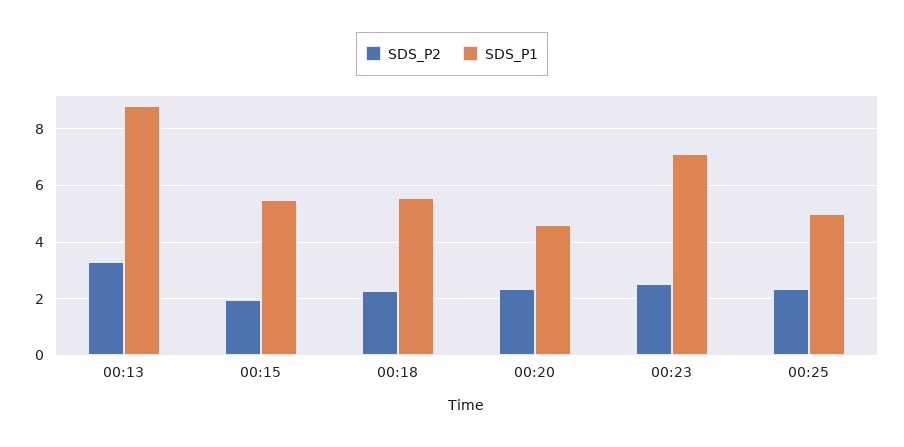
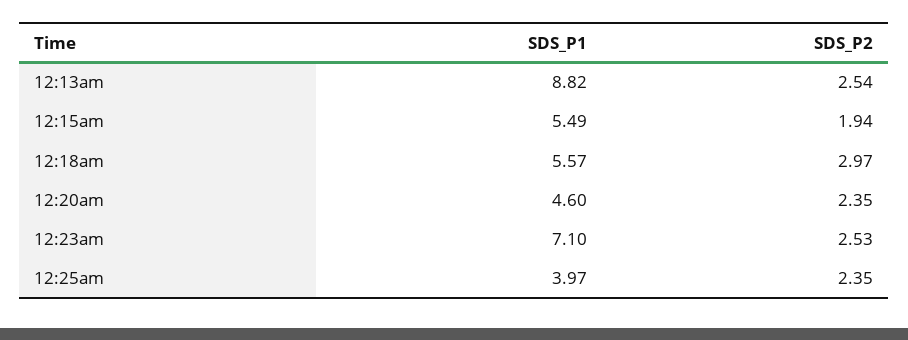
  {
    "SDS_P2": {
-     "00:13": 3.25,
+     "00:13": 2.54,
      "00:15": 1.94,
-     "00:18": 2.25,
+     "00:18": 2.97,
      "00:20": 2.35,
      "00:23": 2.53,
      "00:25": 2.35
    },
    "SDS_P1": {
      "00:13": 8.82,
      "00:15": 5.49,
      "00:18": 5.57,
      "00:20": 4.6,
      "00:23": 7.1,
-     "00:25": 5
+     "00:25": 3.97
    }
  }

